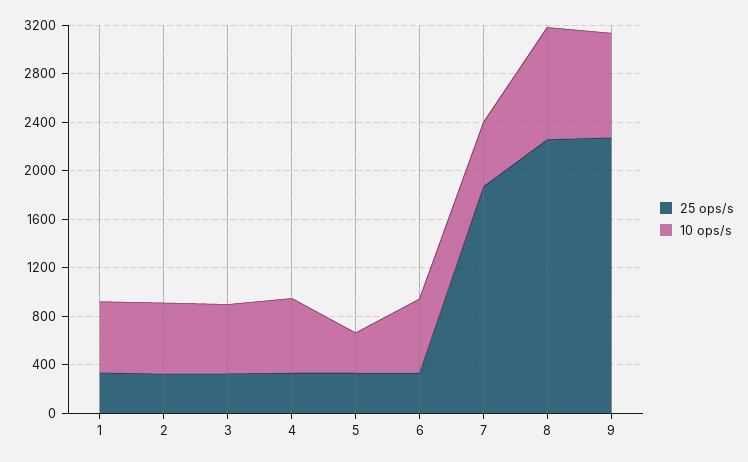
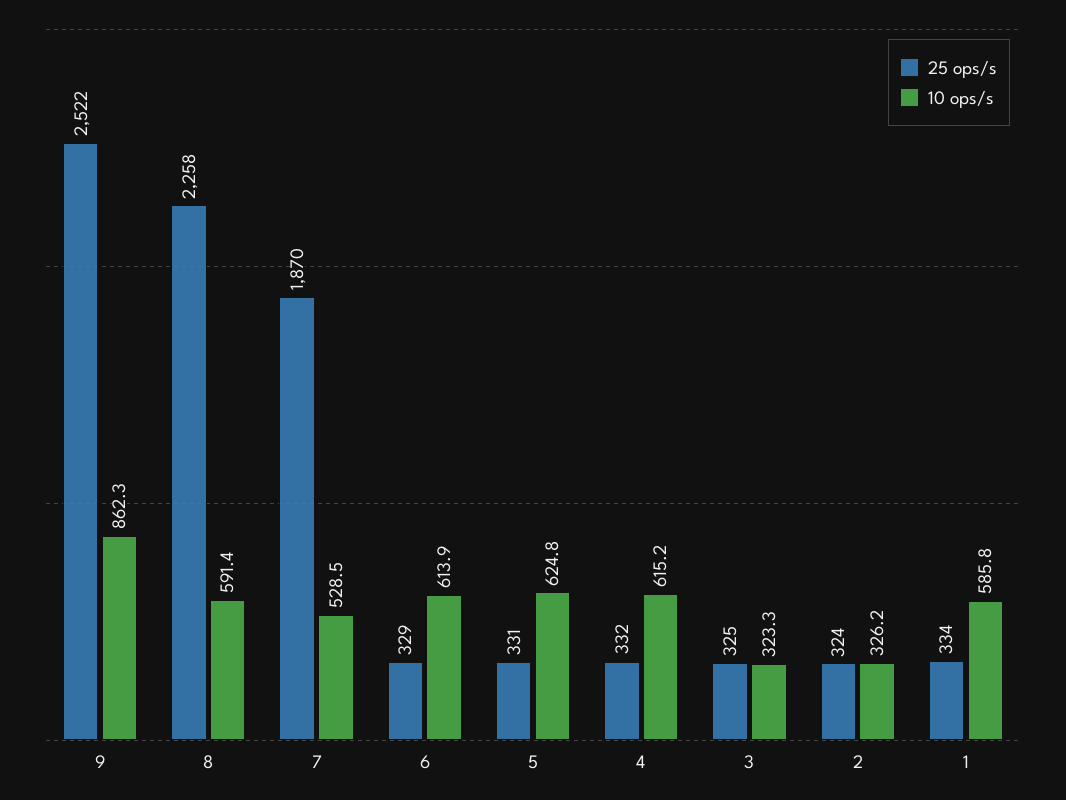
  {
    "25 ops/s": {
      "1": 334,
      "2": 324,
      "3": 325,
      "4": 332,
      "5": 331,
      "6": 329,
      "7": 1870,
      "8": 2258,
-     "9": 2300
+     "9": 2522
    },
    "10 ops/s": {
      "1": 585.8,
-     "2": 600,
+     "2": 326.2,
-     "3": 600,
+     "3": 323.3,
      "4": 615.2,
-     "5": 300,
+     "5": 624.8,
      "6": 613.9,
      "7": 528.5,
-     "8": 900,
+     "8": 591.4,
      "9": 862.3
    }
  }

